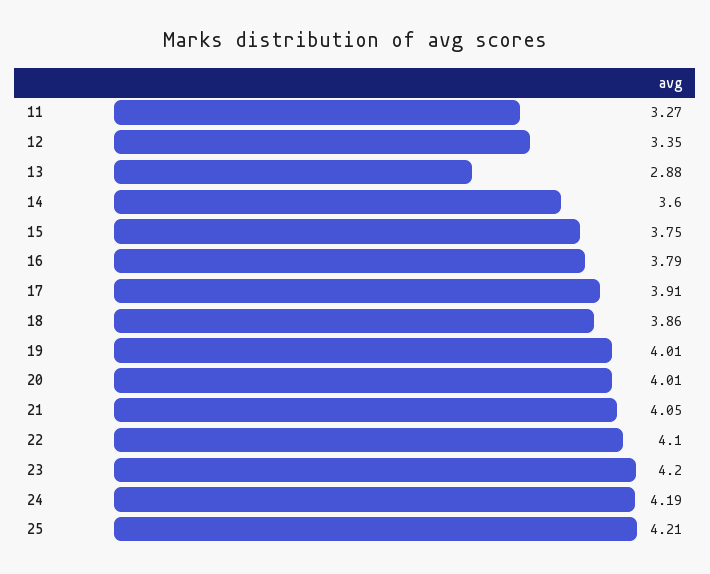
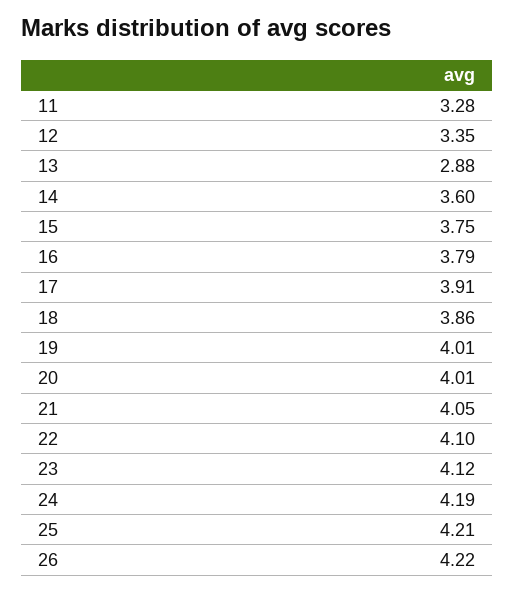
  {
-   "11": 3.27,
+   "11": 3.28,
    "12": 3.35,
    "13": 2.88,
    "14": 3.6,
    "15": 3.75,
    "16": 3.79,
    "17": 3.91,
    "18": 3.86,
    "19": 4.01,
    "20": 4.01,
    "21": 4.05,
    "22": 4.1,
-   "23": 4.2,
+   "23": 4.12,
    "24": 4.19,
-   "25": 4.21
+   "25": 4.21,
+   "26": 4.22
  }

